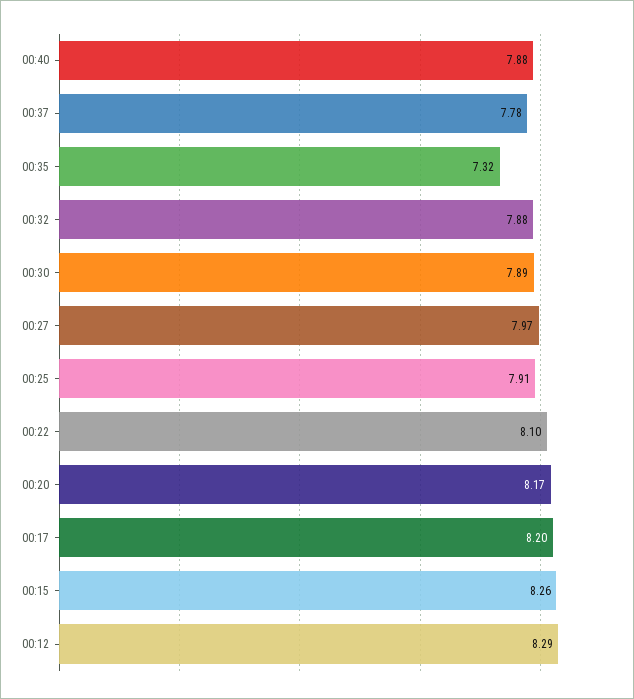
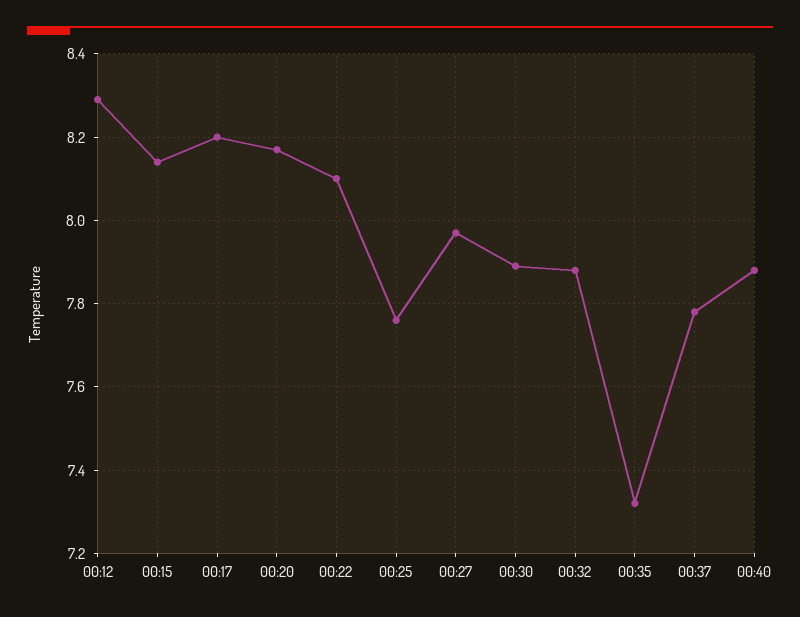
  {
    "00:40": 7.88,
    "00:37": 7.78,
    "00:35": 7.32,
    "00:32": 7.88,
    "00:30": 7.89,
    "00:27": 7.97,
-   "00:25": 7.91,
+   "00:25": 7.75,
    "00:22": 8.1,
    "00:20": 8.17,
    "00:17": 8.2,
-   "00:15": 8.26,
+   "00:15": 8.15,
    "00:12": 8.29
  }

